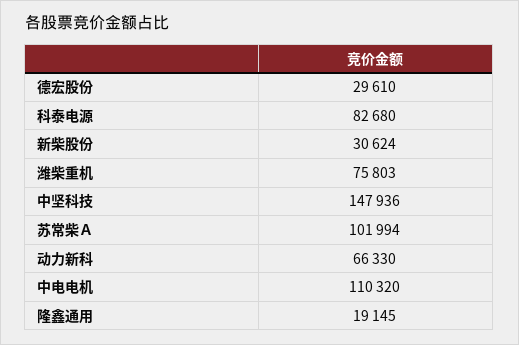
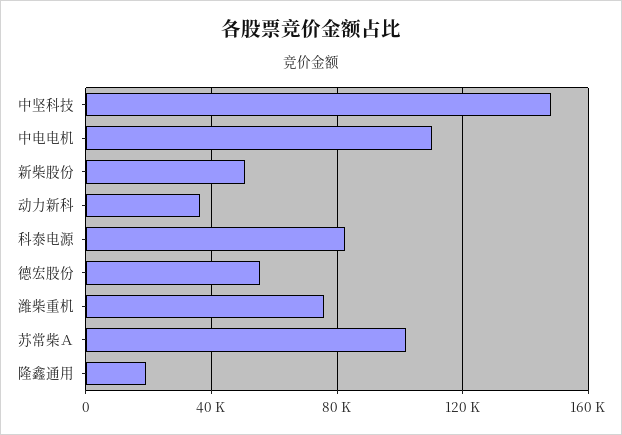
  {
-   "德宏股份": 29610,
+   "德宏股份": 55000,
    "科泰电源": 82680,
-   "新柴股份": 30624,
+   "新柴股份": 50000,
    "潍柴重机": 75803,
    "中坚科技": 147936,
    "苏常柴Ａ": 101994,
-   "动力新科": 66330,
+   "动力新科": 35000,
    "中电电机": 110320,
    "隆鑫通用": 19145
  }

